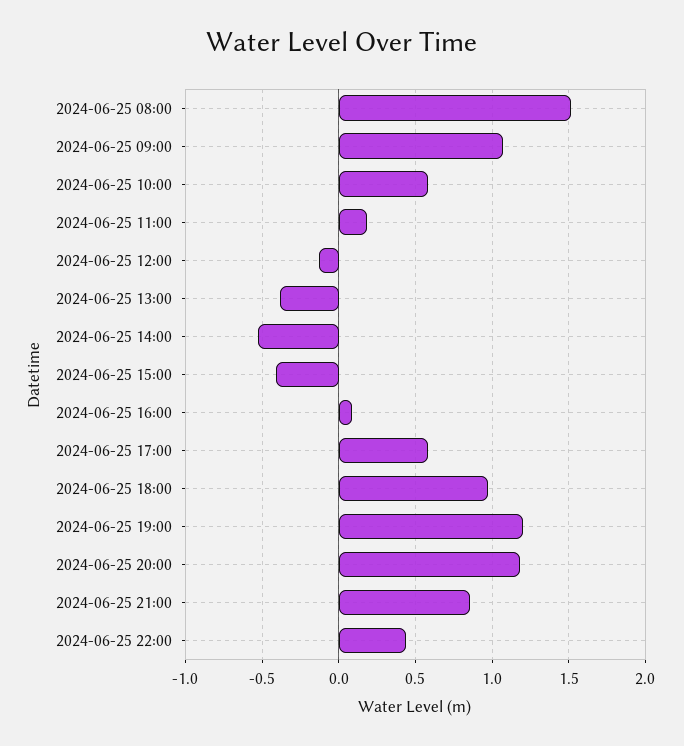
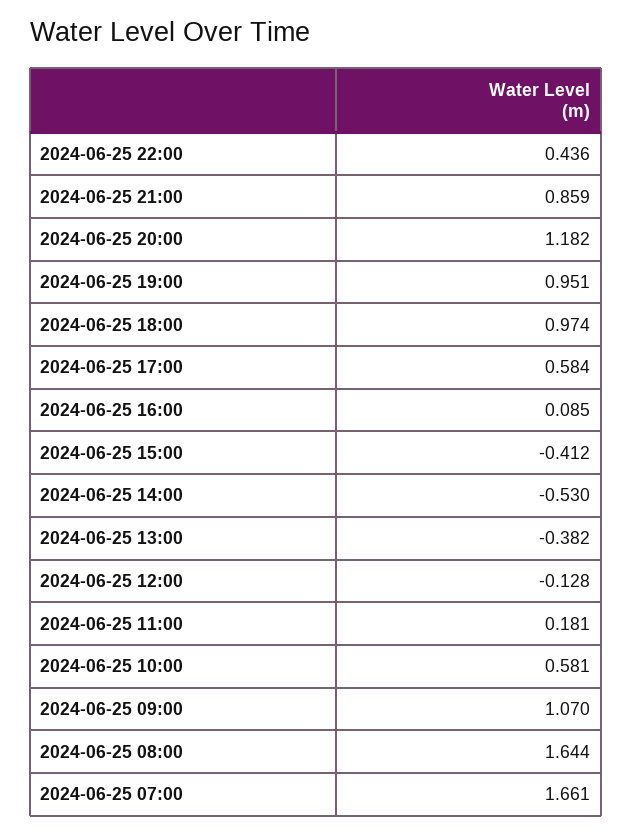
  {
-   "2024-06-25 08:00": 1.5,
+   "2024-06-25 08:00": 1.644,
    "2024-06-25 09:00": 1.07,
    "2024-06-25 10:00": 0.581,
    "2024-06-25 11:00": 0.181,
    "2024-06-25 12:00": -0.128,
    "2024-06-25 13:00": -0.382,
    "2024-06-25 14:00": -0.53,
    "2024-06-25 15:00": -0.412,
    "2024-06-25 16:00": 0.085,
    "2024-06-25 17:00": 0.584,
    "2024-06-25 18:00": 0.974,
-   "2024-06-25 19:00": 1.2,
+   "2024-06-25 19:00": 0.951,
    "2024-06-25 20:00": 1.182,
    "2024-06-25 21:00": 0.859,
-   "2024-06-25 22:00": 0.436
+   "2024-06-25 22:00": 0.436,
+   "2024-06-25 07:00": 1.661
  }

